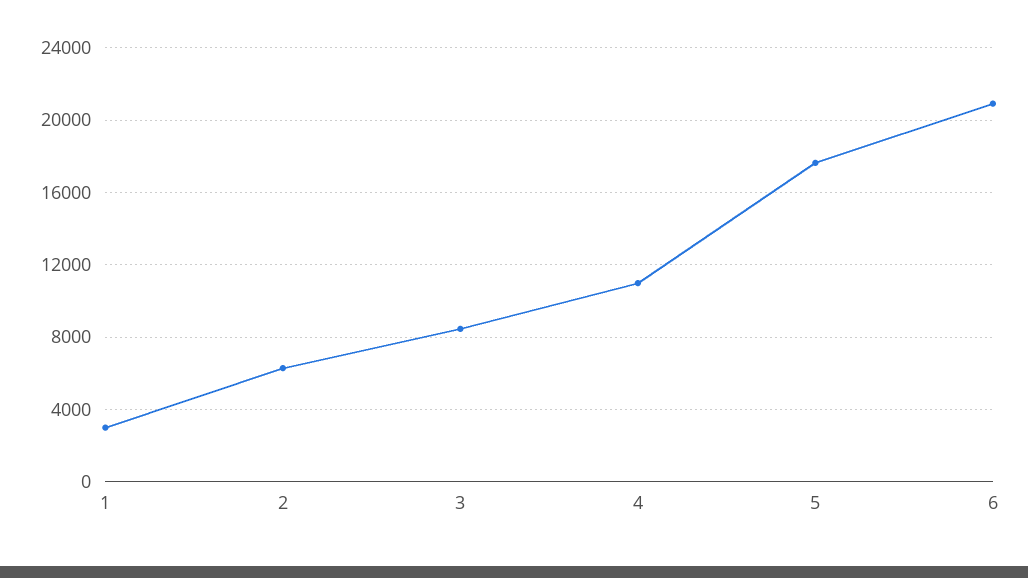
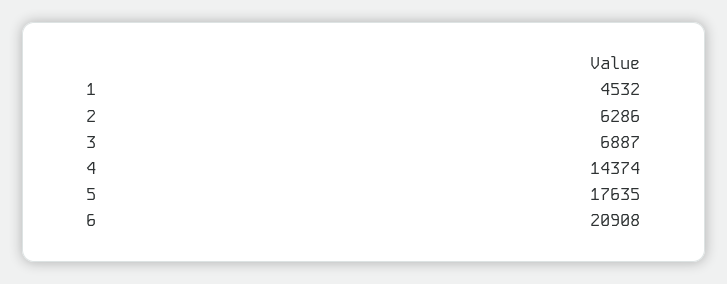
  {
-   "1": 3000,
+   "1": 4532,
    "2": 6286,
-   "3": 8500,
+   "3": 6887,
-   "4": 11000,
+   "4": 14374,
    "5": 17635,
    "6": 20908
  }

